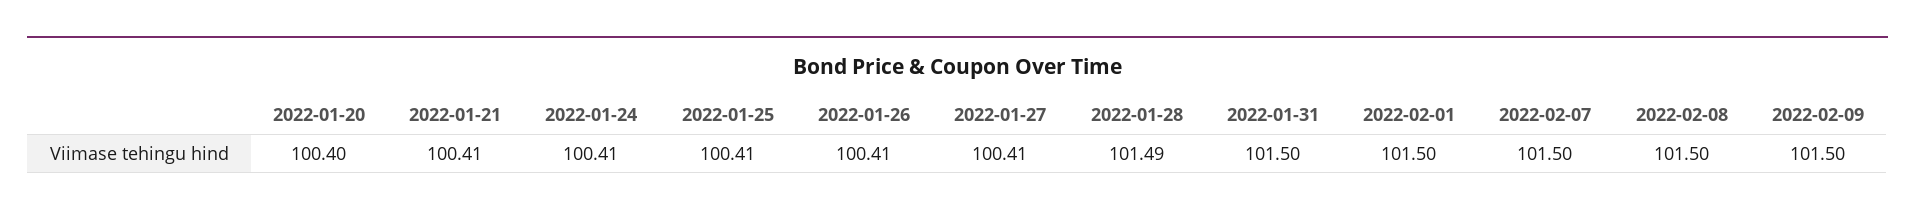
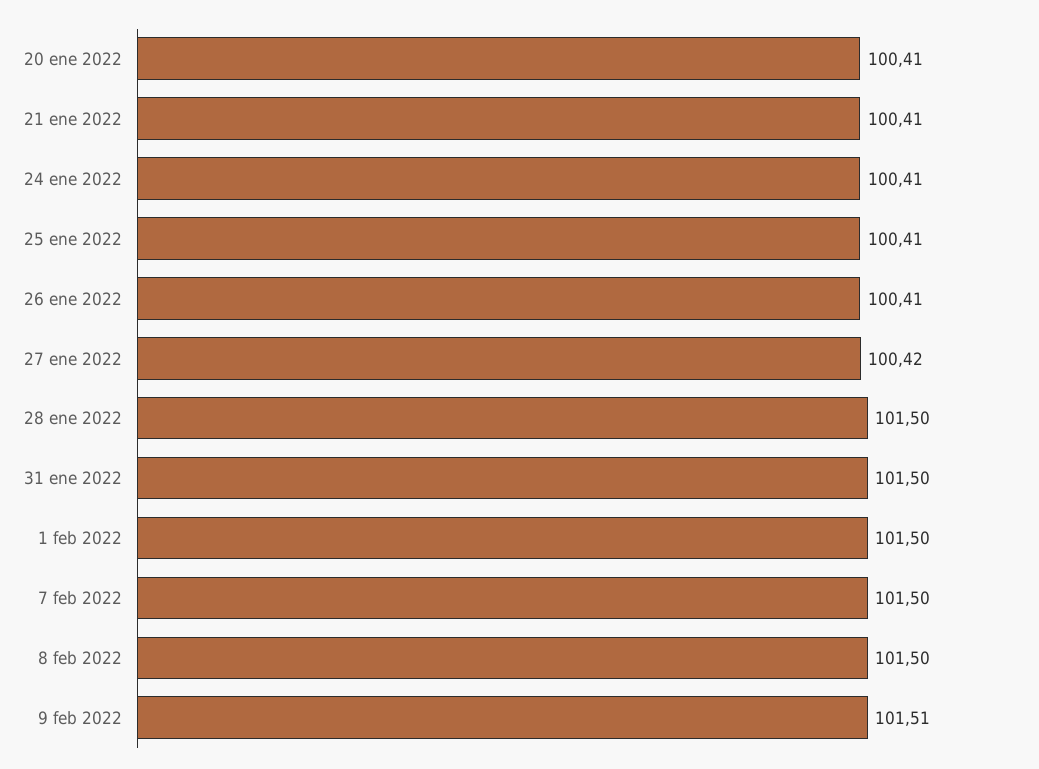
  {
-   "2022-01-20": 100.4,
+   "2022-01-20": 100.41,
    "2022-01-21": 100.41,
    "2022-01-24": 100.41,
    "2022-01-25": 100.41,
    "2022-01-26": 100.41,
-   "2022-01-27": 100.41,
+   "2022-01-27": 100.42,
-   "2022-01-28": 101.49,
+   "2022-01-28": 101.5,
    "2022-01-31": 101.5,
    "2022-02-01": 101.5,
    "2022-02-07": 101.5,
    "2022-02-08": 101.5,
-   "2022-02-09": 101.5
+   "2022-02-09": 101.51
  }

